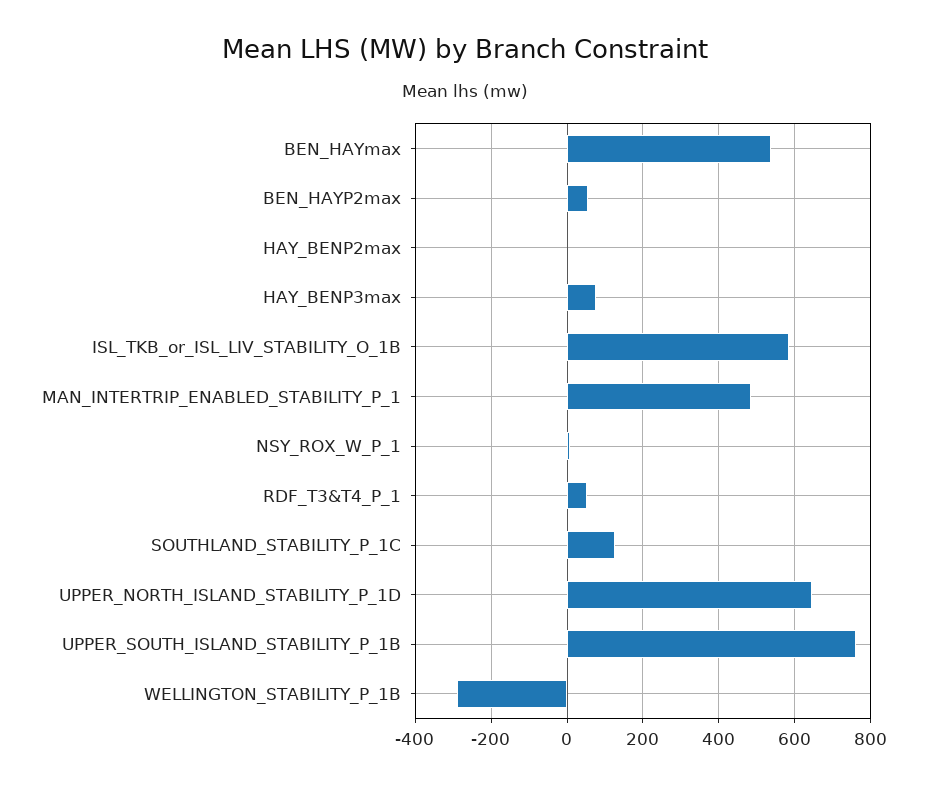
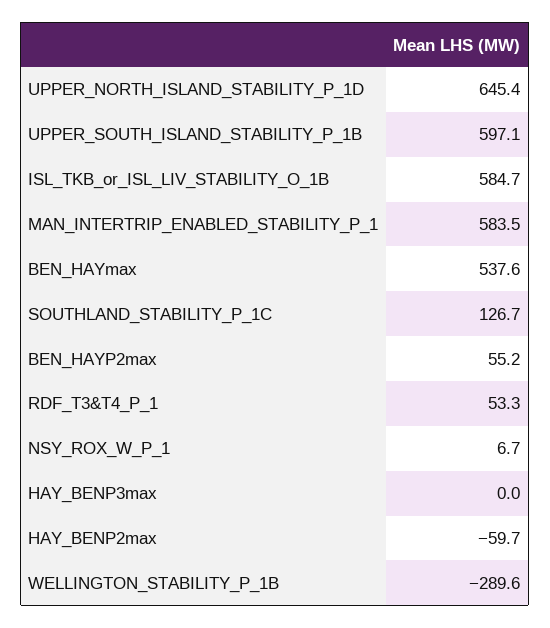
  {
    "BEN_HAYmax": 537.6,
    "BEN_HAYP2max": 55.2,
-   "HAY_BENP2max": 0,
+   "HAY_BENP2max": -59.7,
-   "HAY_BENP3max": 80,
+   "HAY_BENP3max": 0,
    "ISL_TKB_or_ISL_LIV_STABILITY_O_1B": 584.7,
-   "MAN_INTERTRIP_ENABLED_STABILITY_P_1": 480,
+   "MAN_INTERTRIP_ENABLED_STABILITY_P_1": 583.5,
    "NSY_ROX_W_P_1": 6.7,
    "RDF_T3&T4_P_1": 53.3,
    "SOUTHLAND_STABILITY_P_1C": 126.7,
    "UPPER_NORTH_ISLAND_STABILITY_P_1D": 645.4,
-   "UPPER_SOUTH_ISLAND_STABILITY_P_1B": 760,
+   "UPPER_SOUTH_ISLAND_STABILITY_P_1B": 597.1,
    "WELLINGTON_STABILITY_P_1B": -289.6
  }

